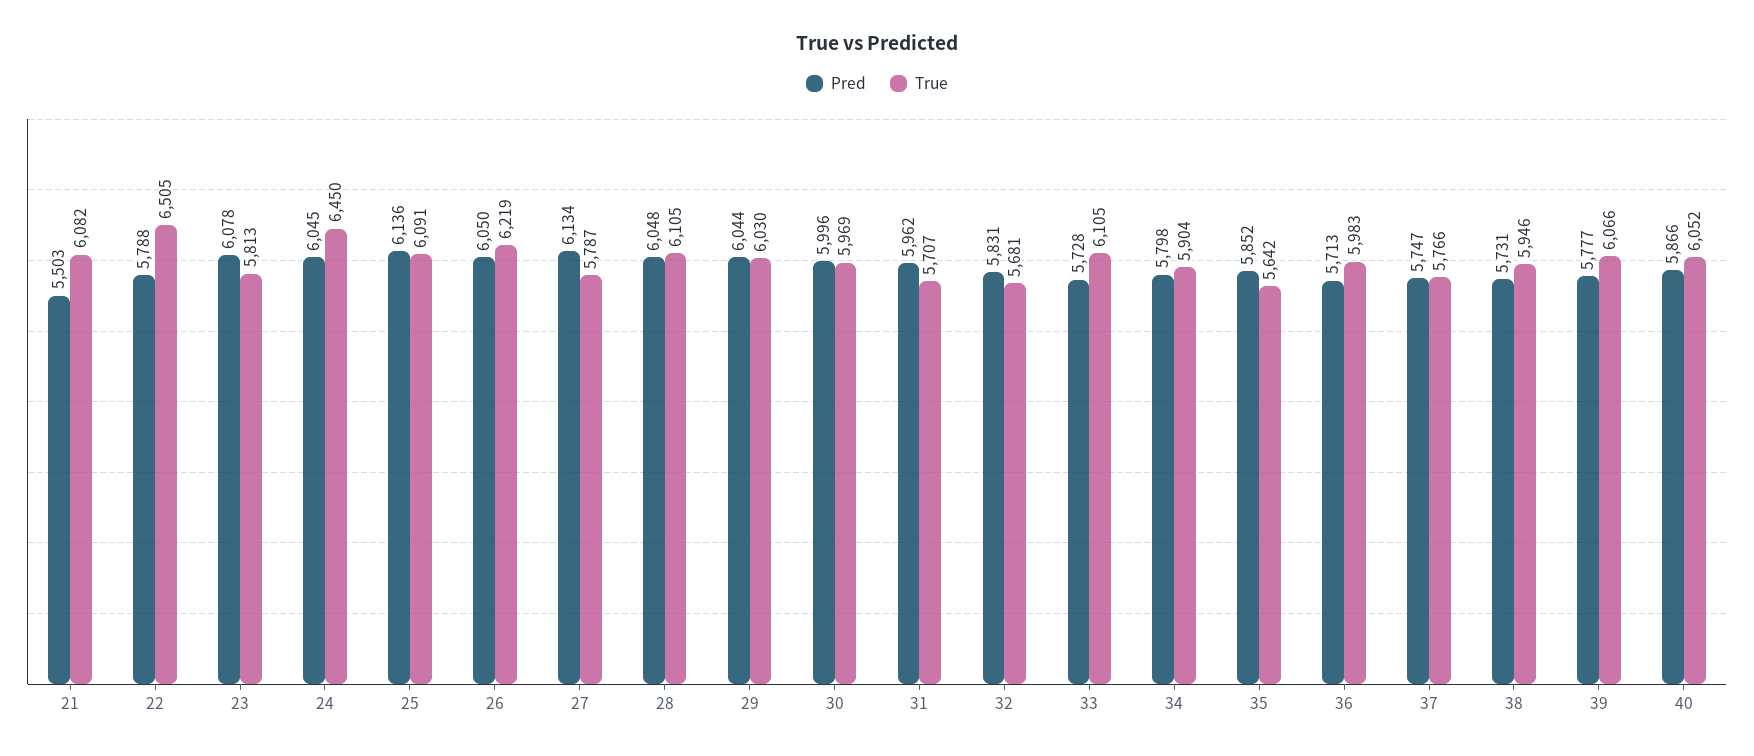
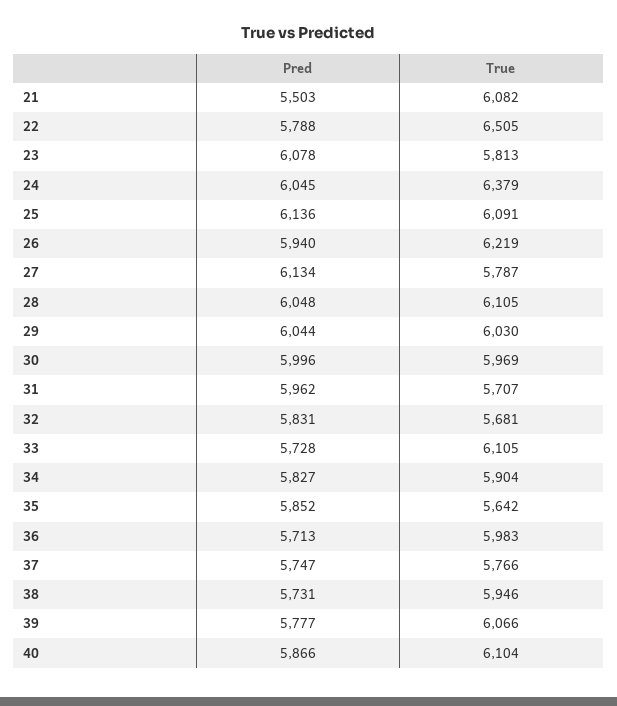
  {
    "Pred": {
      "21": 5503,
      "22": 5788,
      "23": 6078,
      "24": 6045,
      "25": 6136,
-     "26": 6050,
+     "26": 5940,
      "27": 6134,
      "28": 6048,
      "29": 6044,
      "30": 5996,
      "31": 5962,
      "32": 5831,
      "33": 5728,
-     "34": 5798,
+     "34": 5827,
      "35": 5852,
      "36": 5713,
      "37": 5747,
      "38": 5731,
      "39": 5777,
      "40": 5866
    },
    "True": {
      "21": 6082,
      "22": 6505,
      "23": 5813,
-     "24": 6450,
+     "24": 6379,
      "25": 6091,
      "26": 6219,
      "27": 5787,
      "28": 6105,
      "29": 6030,
      "30": 5969,
      "31": 5707,
      "32": 5681,
      "33": 6105,
      "34": 5904,
      "35": 5642,
      "36": 5983,
      "37": 5766,
      "38": 5946,
      "39": 6066,
-     "40": 6052
+     "40": 6104
    }
  }

